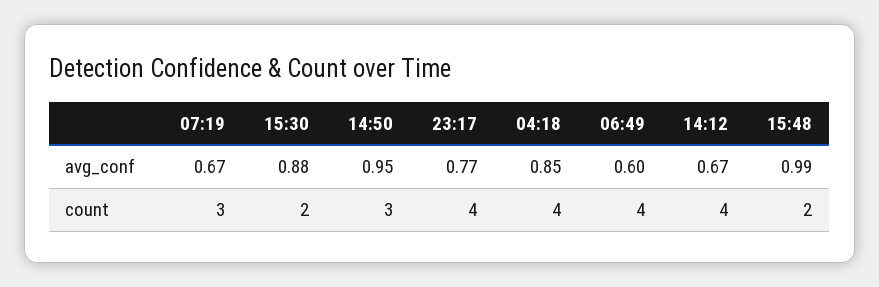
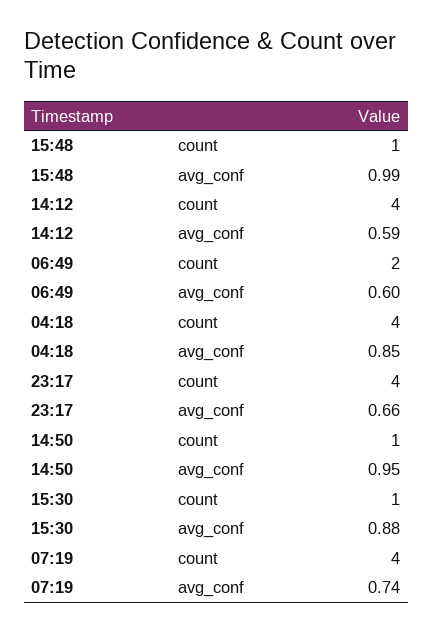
  {
    "07:19": {
-     "avg_conf": 0.67,
+     "avg_conf": 0.74,
-     "count": 3
+     "count": 4
    },
    "15:30": {
      "avg_conf": 0.88,
-     "count": 2
+     "count": 1
    },
    "14:50": {
      "avg_conf": 0.95,
-     "count": 3
+     "count": 1
    },
    "23:17": {
-     "avg_conf": 0.77,
+     "avg_conf": 0.66,
      "count": 4
    },
    "04:18": {
      "avg_conf": 0.85,
      "count": 4
    },
    "06:49": {
      "avg_conf": 0.6,
-     "count": 4
+     "count": 2
    },
    "14:12": {
-     "avg_conf": 0.67,
+     "avg_conf": 0.59,
      "count": 4
    },
    "15:48": {
      "avg_conf": 0.99,
-     "count": 2
+     "count": 1
    }
  }

